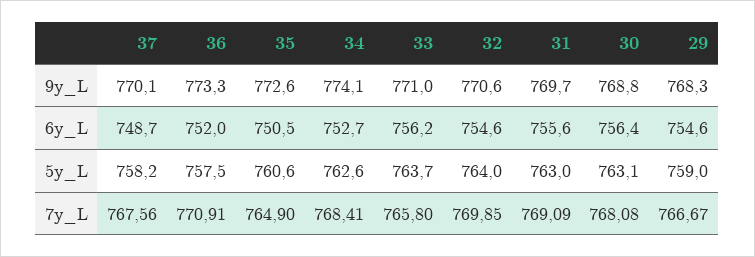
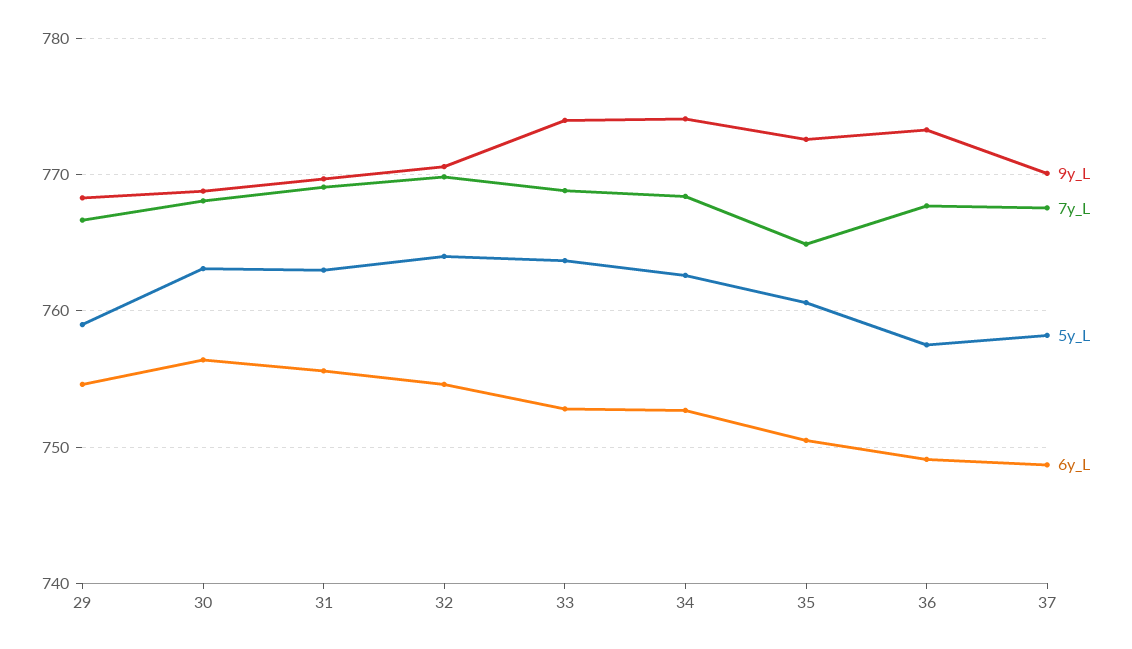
  {
    "9y_L": {
      "37": 770.1,
      "36": 773.3,
      "35": 772.6,
      "34": 774.1,
-     "33": 771,
+     "33": 774,
      "32": 770.6,
      "31": 769.7,
      "30": 768.8,
      "29": 768.3
    },
    "6y_L": {
      "37": 748.7,
-     "36": 752,
+     "36": 749,
      "35": 750.5,
      "34": 752.7,
-     "33": 756.2,
+     "33": 753,
      "32": 754.6,
      "31": 755.6,
      "30": 756.4,
      "29": 754.6
    },
    "5y_L": {
      "37": 758.2,
      "36": 757.5,
      "35": 760.6,
      "34": 762.6,
      "33": 763.7,
      "32": 764,
      "31": 763,
      "30": 763.1,
      "29": 759
    },
    "7y_L": {
      "37": 767.56,
-     "36": 770.91,
+     "36": 768,
      "35": 764.9,
      "34": 768.41,
-     "33": 765.8,
+     "33": 769,
      "32": 769.85,
      "31": 769.09,
      "30": 768.08,
      "29": 766.67
    }
  }

